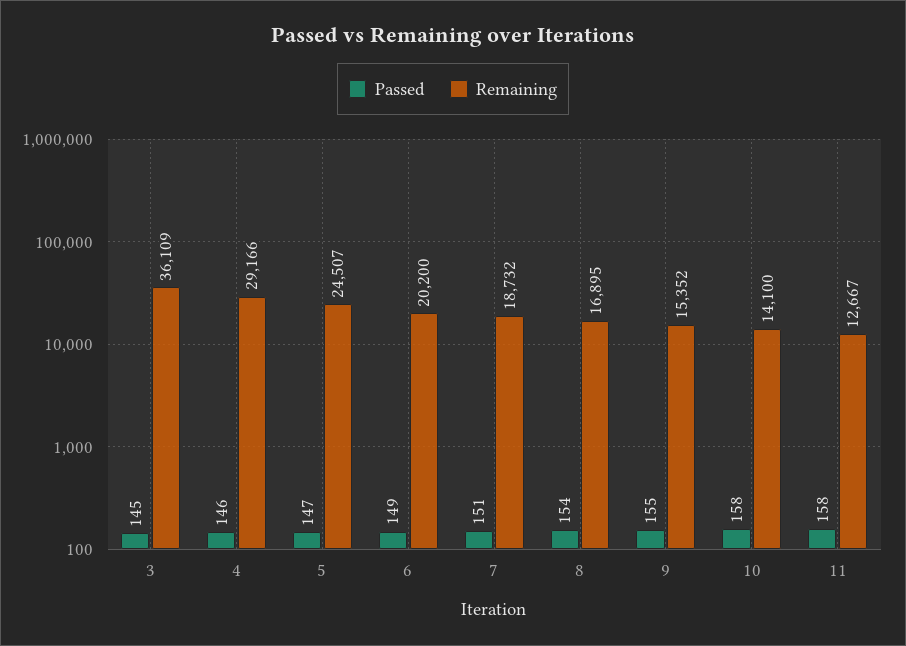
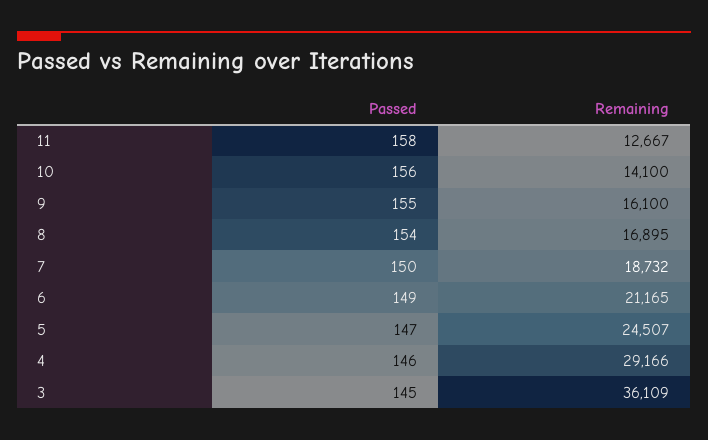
  {
    "Passed": {
      "3": 145,
      "4": 146,
      "5": 147,
      "6": 149,
-     "7": 151,
+     "7": 150,
      "8": 154,
      "9": 155,
-     "10": 158,
+     "10": 156,
      "11": 158
    },
    "Remaining": {
      "3": 36109,
      "4": 29166,
      "5": 24507,
-     "6": 20200,
+     "6": 21165,
      "7": 18732,
      "8": 16895,
-     "9": 15352,
+     "9": 16100,
      "10": 14100,
      "11": 12667
    }
  }

